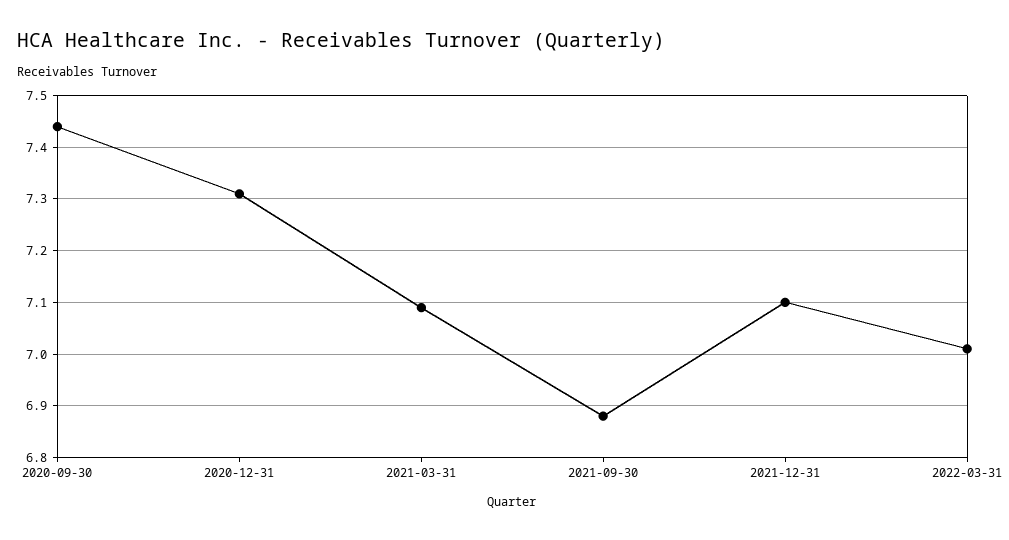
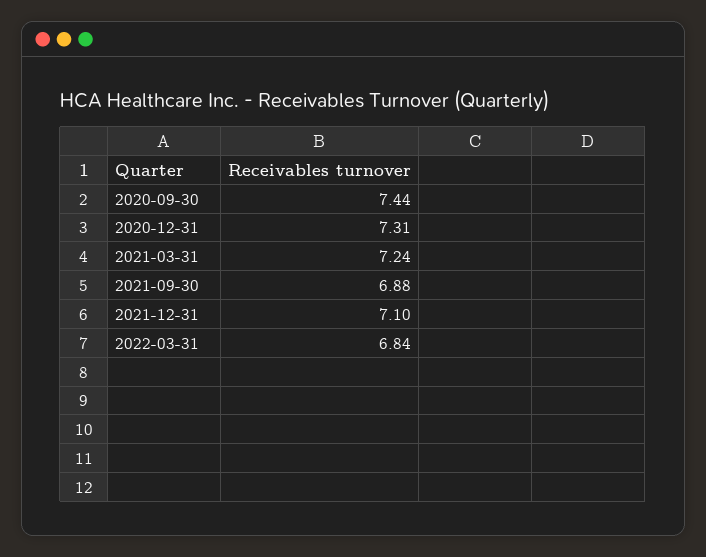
  {
    "2020-09-30": 7.44,
    "2020-12-31": 7.31,
-   "2021-03-31": 7.1,
+   "2021-03-31": 7.24,
    "2021-09-30": 6.88,
    "2021-12-31": 7.1,
-   "2022-03-31": 7
+   "2022-03-31": 6.84
  }

